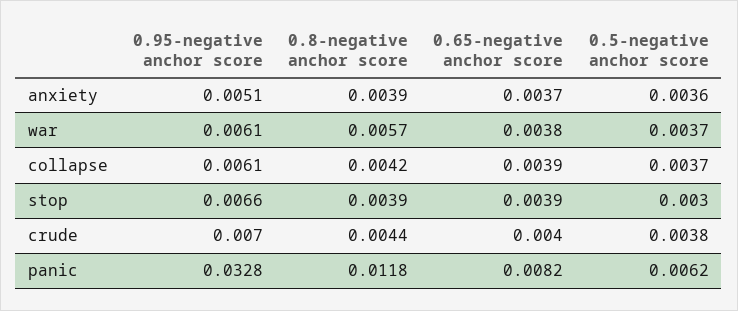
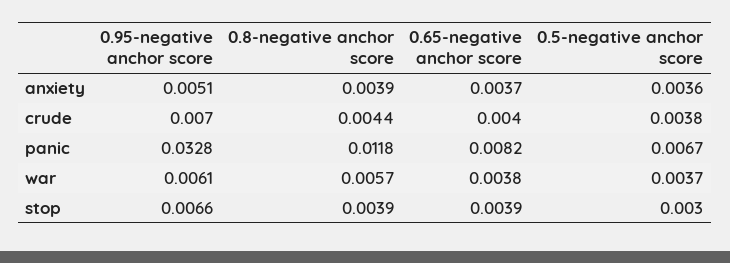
  {
    "0.95-negative anchor score": {
      "anxiety": 0.0051,
      "war": 0.0061,
-     "collapse": 0.0061,
      "stop": 0.0066,
      "crude": 0.007,
      "panic": 0.0328
    },
    "0.8-negative anchor score": {
      "anxiety": 0.0039,
      "war": 0.0057,
-     "collapse": 0.0042,
      "stop": 0.0039,
      "crude": 0.0044,
      "panic": 0.0118
    },
    "0.65-negative anchor score": {
      "anxiety": 0.0037,
      "war": 0.0038,
-     "collapse": 0.0039,
      "stop": 0.0039,
      "crude": 0.004,
      "panic": 0.0082
    },
    "0.5-negative anchor score": {
      "anxiety": 0.0036,
      "war": 0.0037,
-     "collapse": 0.0037,
      "stop": 0.003,
      "crude": 0.0038,
-     "panic": 0.0062
+     "panic": 0.0067
    }
  }

